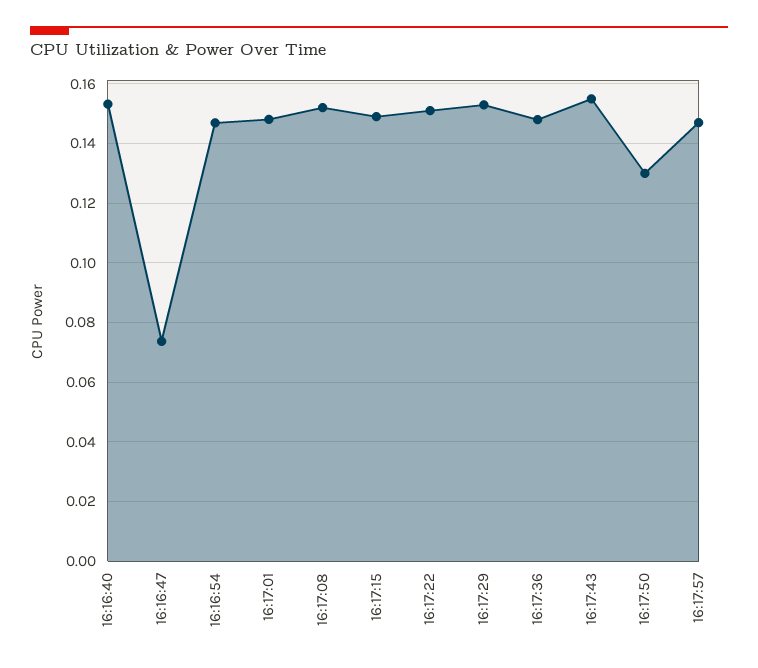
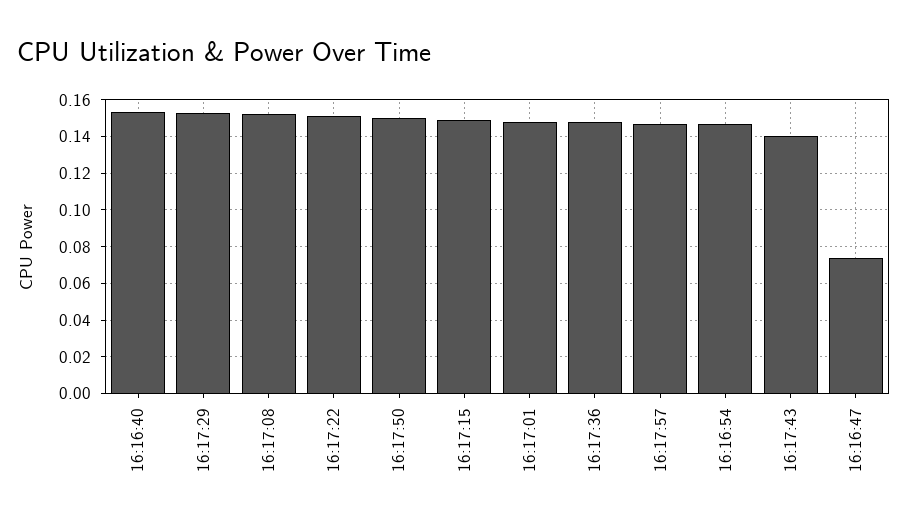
  {
    "16:16:40": 0.1525,
    "16:16:47": 0.0725,
    "16:16:54": 0.1475,
    "16:17:01": 0.1475,
    "16:17:08": 0.1525,
    "16:17:15": 0.15,
    "16:17:22": 0.15,
    "16:17:29": 0.1525,
    "16:17:36": 0.1475,
-   "16:17:43": 0.155,
+   "16:17:43": 0.14,
-   "16:17:50": 0.13,
+   "16:17:50": 0.15,
    "16:17:57": 0.1475
  }

